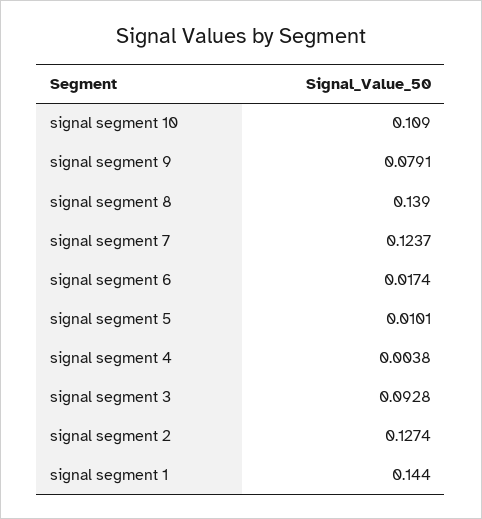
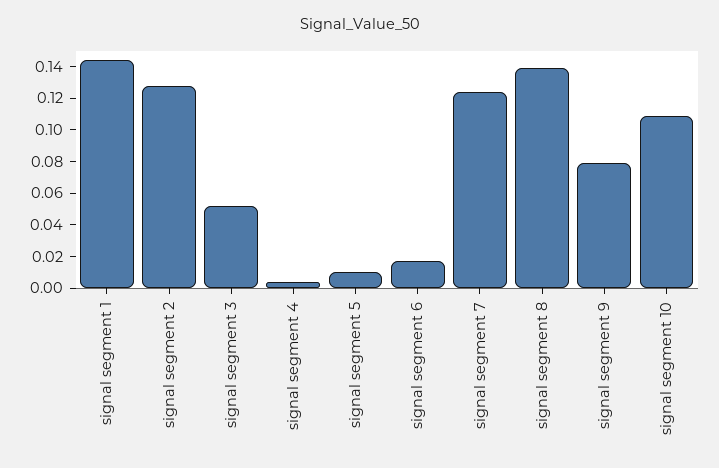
  {
    "signal segment 10": 0.109,
    "signal segment 9": 0.0791,
    "signal segment 8": 0.139,
    "signal segment 7": 0.1237,
    "signal segment 6": 0.0174,
    "signal segment 5": 0.0101,
    "signal segment 4": 0.0038,
-   "signal segment 3": 0.0928,
+   "signal segment 3": 0.05,
    "signal segment 2": 0.1274,
    "signal segment 1": 0.144
  }

